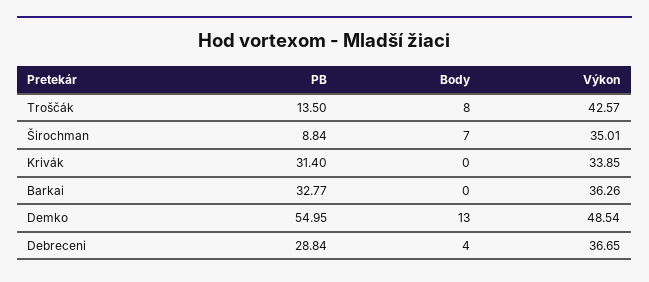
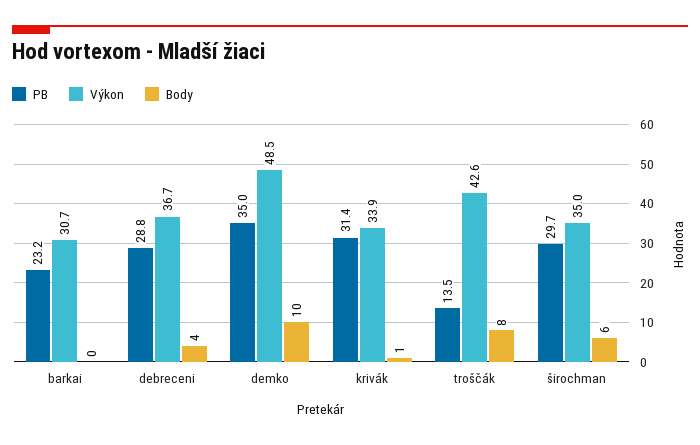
  {
    "PB": {
      "Troščák": 13.5,
-     "Širochman": 8.84,
+     "Širochman": 29.7,
      "Krivák": 31.4,
-     "Barkai": 32.77,
+     "Barkai": 23.2,
-     "Demko": 54.95,
+     "Demko": 35,
      "Debreceni": 28.84
    },
    "Body": {
      "Troščák": 8,
-     "Širochman": 7,
+     "Širochman": 6,
-     "Krivák": 0,
+     "Krivák": 1,
      "Barkai": 0,
-     "Demko": 13,
+     "Demko": 10,
      "Debreceni": 4
    },
    "Výkon": {
      "Troščák": 42.57,
      "Širochman": 35.01,
      "Krivák": 33.85,
-     "Barkai": 36.26,
+     "Barkai": 30.7,
      "Demko": 48.54,
      "Debreceni": 36.65
    }
  }

